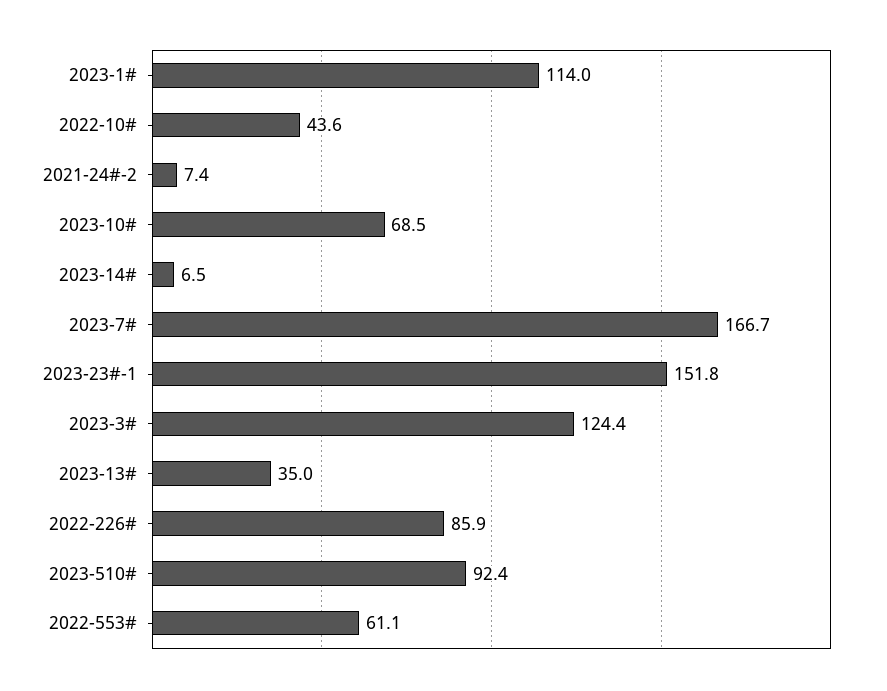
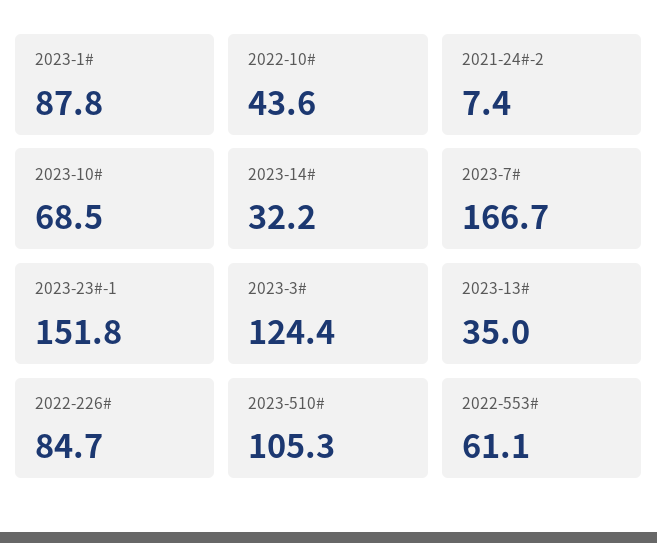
  {
-   "2023-1#": 114,
+   "2023-1#": 87.8,
    "2022-10#": 43.6,
    "2021-24#-2": 7.4,
    "2023-10#": 68.5,
-   "2023-14#": 6.5,
+   "2023-14#": 32.2,
    "2023-7#": 166.7,
    "2023-23#-1": 151.8,
    "2023-3#": 124.4,
    "2023-13#": 35,
-   "2022-226#": 85.9,
+   "2022-226#": 84.7,
-   "2023-510#": 92.4,
+   "2023-510#": 105.3,
    "2022-553#": 61.1
  }

